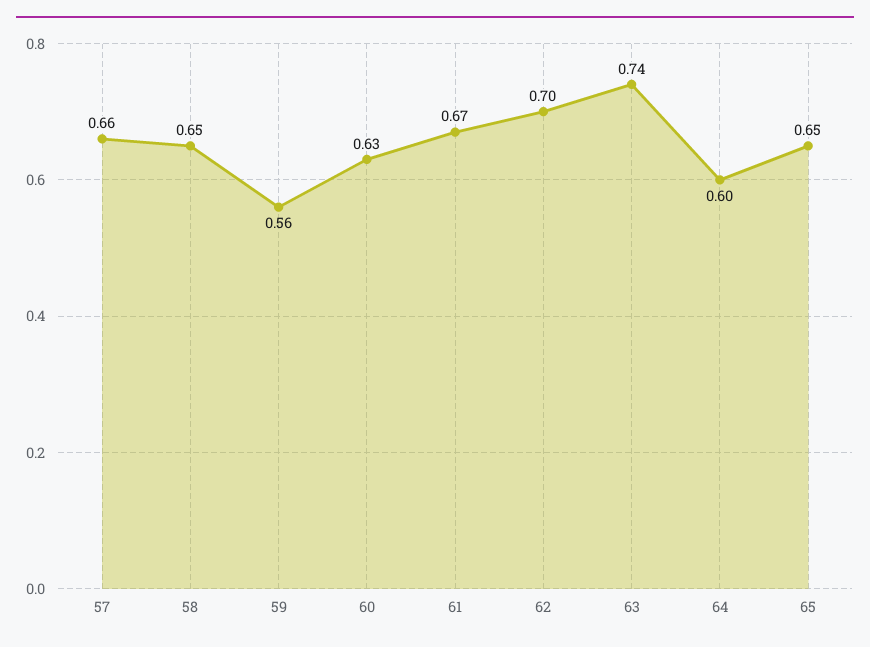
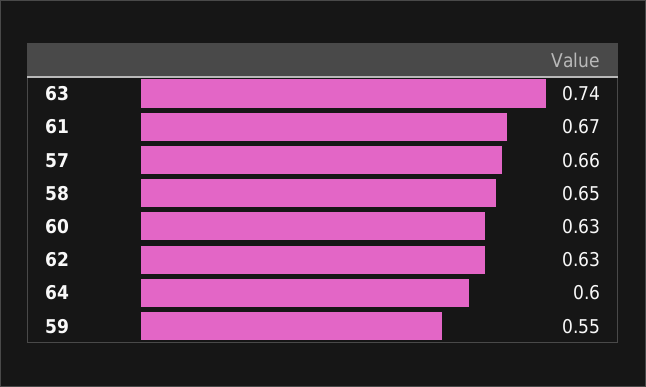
  {
    "57": 0.66,
    "58": 0.65,
-   "59": 0.56,
+   "59": 0.55,
    "60": 0.63,
    "61": 0.67,
-   "62": 0.7,
+   "62": 0.63,
    "63": 0.74,
-   "64": 0.6,
+   "64": 0.6
-   "65": 0.65
  }

